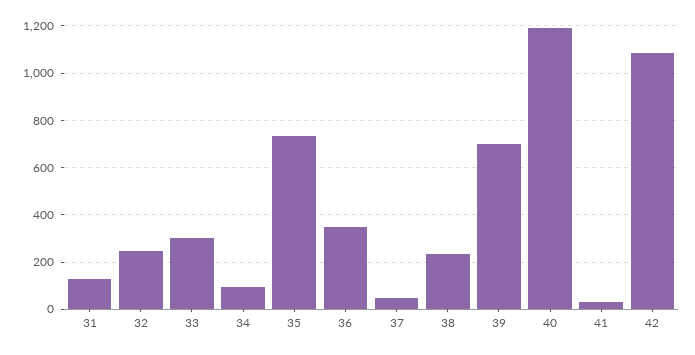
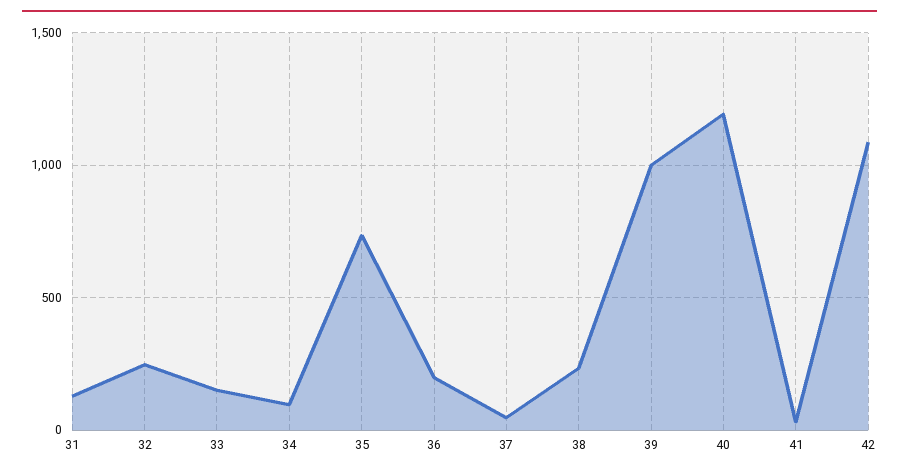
  {
    "31": 150,
    "32": 250,
-   "33": 300,
+   "33": 150,
    "34": 100,
    "35": 750,
-   "36": 350,
+   "36": 200,
    "37": 50,
    "38": 250,
-   "39": 700,
+   "39": 1000,
    "40": 1200,
    "41": 50,
    "42": 1100
  }

